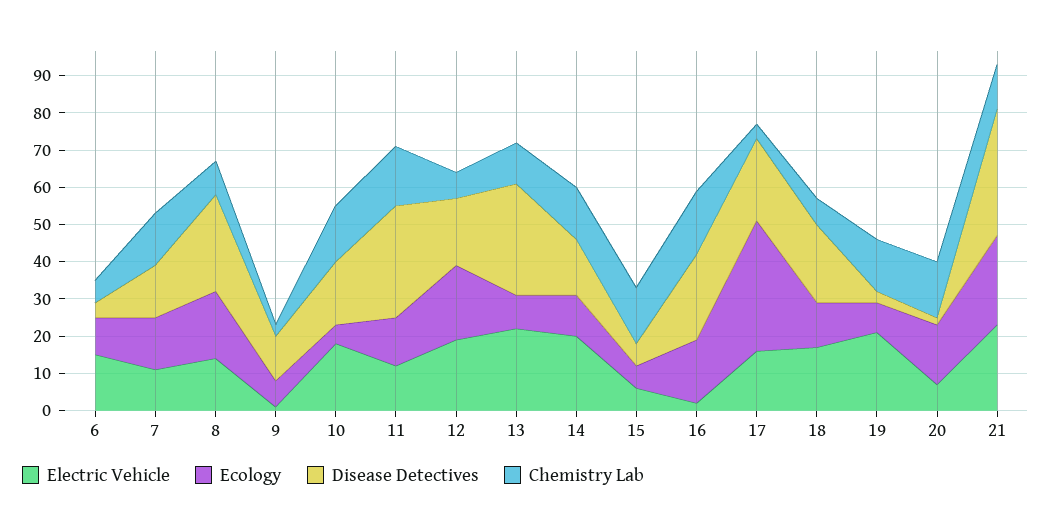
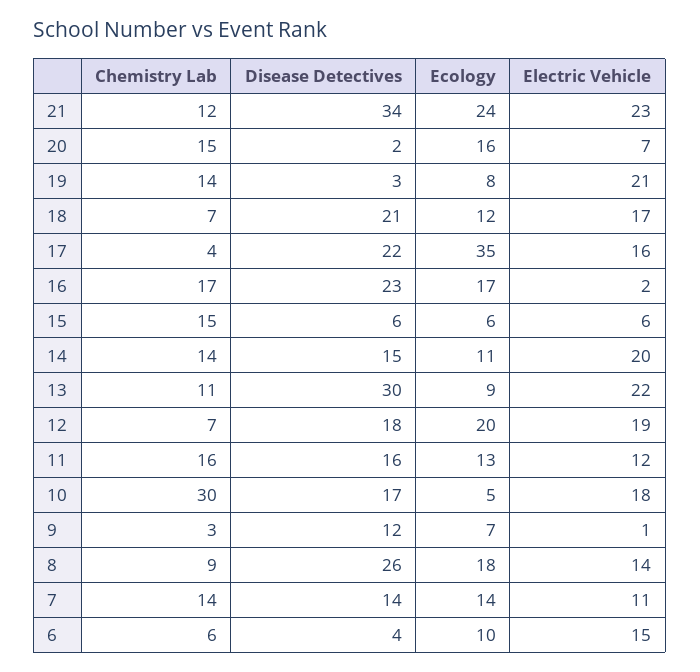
  {
    "Electric Vehicle": {
      "6": 15,
      "7": 11,
      "8": 14,
      "9": 1,
      "10": 18,
      "11": 12,
      "12": 19,
      "13": 22,
      "14": 20,
      "15": 6,
      "16": 2,
      "17": 16,
      "18": 17,
      "19": 21,
      "20": 7,
      "21": 23
    },
    "Ecology": {
      "6": 10,
      "7": 14,
      "8": 18,
      "9": 7,
      "10": 5,
      "11": 13,
      "12": 20,
      "13": 9,
      "14": 11,
      "15": 6,
      "16": 17,
      "17": 35,
      "18": 12,
      "19": 8,
      "20": 16,
      "21": 24
    },
    "Disease Detectives": {
      "6": 4,
      "7": 14,
      "8": 26,
      "9": 12,
      "10": 17,
-     "11": 30,
+     "11": 16,
      "12": 18,
      "13": 30,
      "14": 15,
      "15": 6,
      "16": 23,
      "17": 22,
      "18": 21,
      "19": 3,
      "20": 2,
      "21": 34
    },
    "Chemistry Lab": {
      "6": 6,
      "7": 14,
      "8": 9,
      "9": 3,
-     "10": 15,
+     "10": 30,
      "11": 16,
      "12": 7,
      "13": 11,
      "14": 14,
      "15": 15,
      "16": 17,
      "17": 4,
      "18": 7,
      "19": 14,
      "20": 15,
      "21": 12
    }
  }

